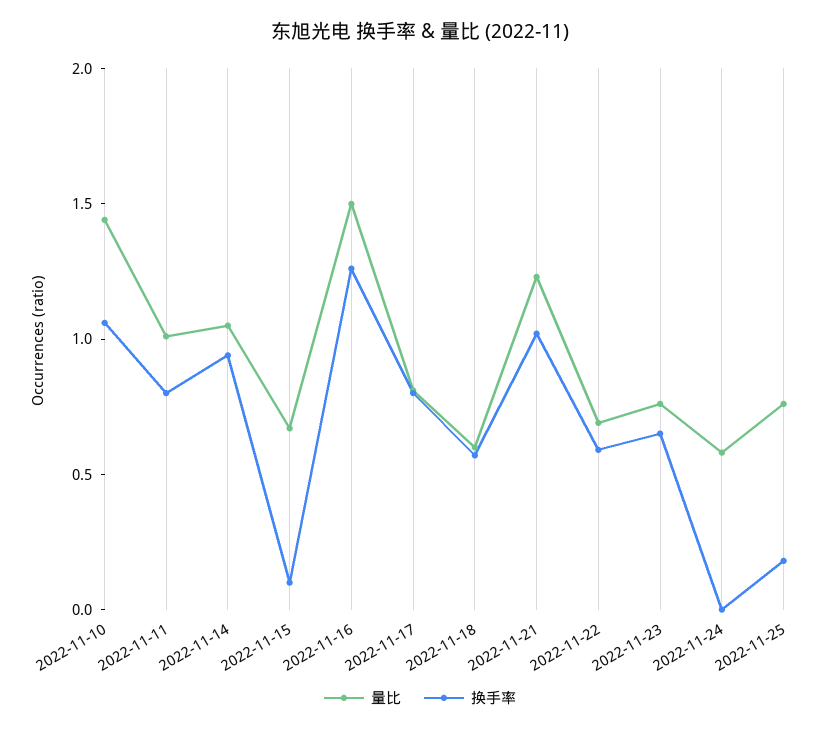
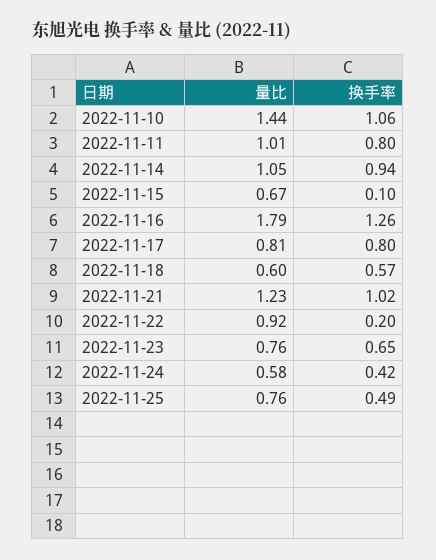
  {
    "量比": {
      "2022-11-10": 1.44,
      "2022-11-11": 1.01,
      "2022-11-14": 1.05,
      "2022-11-15": 0.67,
-     "2022-11-16": 1.5,
+     "2022-11-16": 1.79,
      "2022-11-17": 0.81,
      "2022-11-18": 0.6,
      "2022-11-21": 1.23,
-     "2022-11-22": 0.7,
+     "2022-11-22": 0.92,
      "2022-11-23": 0.76,
      "2022-11-24": 0.58,
      "2022-11-25": 0.76
    },
    "换手率": {
      "2022-11-10": 1.06,
      "2022-11-11": 0.8,
      "2022-11-14": 0.94,
      "2022-11-15": 0.1,
      "2022-11-16": 1.26,
      "2022-11-17": 0.8,
      "2022-11-18": 0.57,
      "2022-11-21": 1.02,
-     "2022-11-22": 0.6,
+     "2022-11-22": 0.2,
      "2022-11-23": 0.65,
-     "2022-11-24": 0,
+     "2022-11-24": 0.42,
-     "2022-11-25": 0.2
+     "2022-11-25": 0.49
    }
  }

